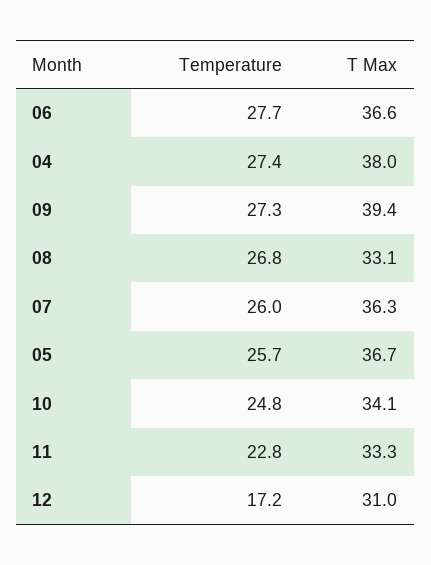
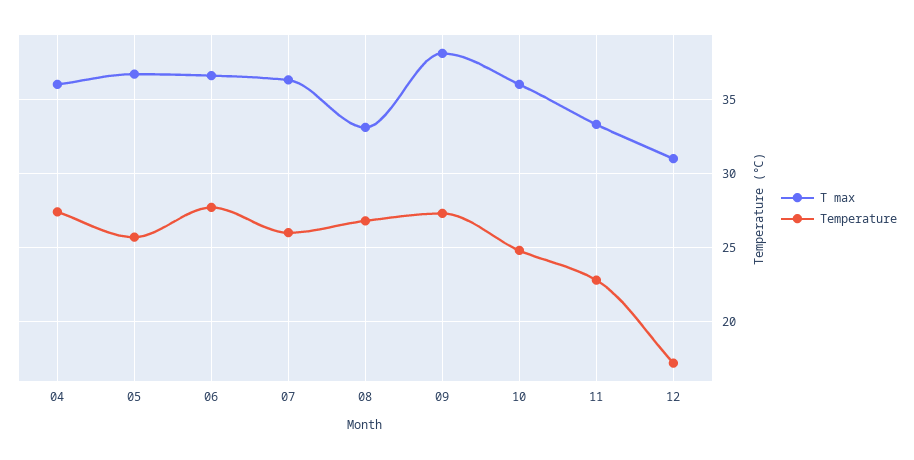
  {
    "Temperature": {
      "06": 27.7,
      "04": 27.4,
      "09": 27.3,
      "08": 26.8,
      "07": 26,
      "05": 25.7,
      "10": 24.8,
      "11": 22.8,
      "12": 17.2
    },
    "T Max": {
      "06": 36.6,
-     "04": 38,
+     "04": 36,
-     "09": 39.4,
+     "09": 38,
      "08": 33.1,
      "07": 36.3,
      "05": 36.7,
-     "10": 34.1,
+     "10": 36,
      "11": 33.3,
      "12": 31
    }
  }

